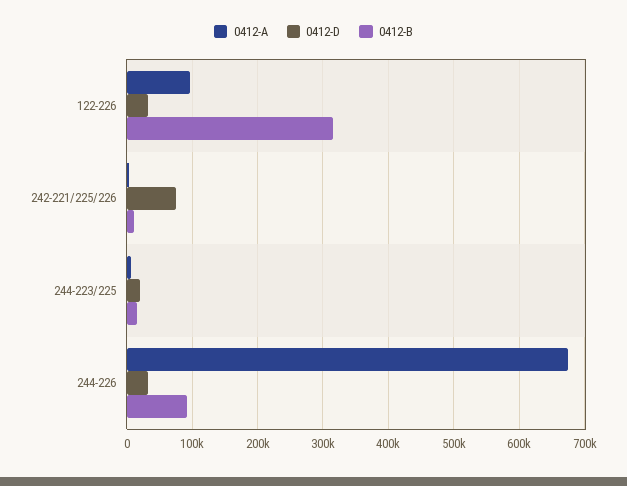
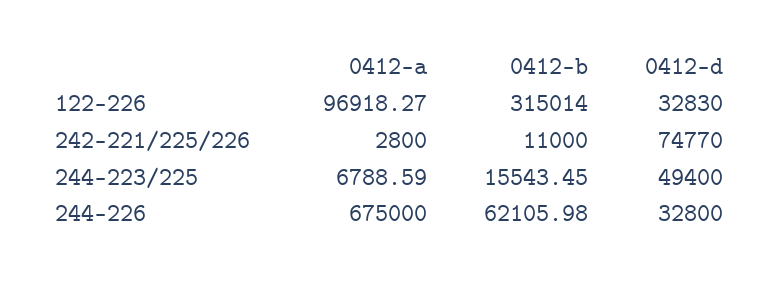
  {
    "0412-A": {
      "122-226": 96918.27,
      "242-221/225/226": 2800,
      "244-223/225": 6788.59,
      "244-226": 675000
    },
    "0412-D": {
      "122-226": 32830,
      "242-221/225/226": 74770,
-     "244-223/225": 20000,
+     "244-223/225": 49400,
      "244-226": 32800
    },
    "0412-B": {
      "122-226": 315014,
      "242-221/225/226": 11000,
      "244-223/225": 15543.45,
-     "244-226": 90000
+     "244-226": 62105.98
    }
  }

